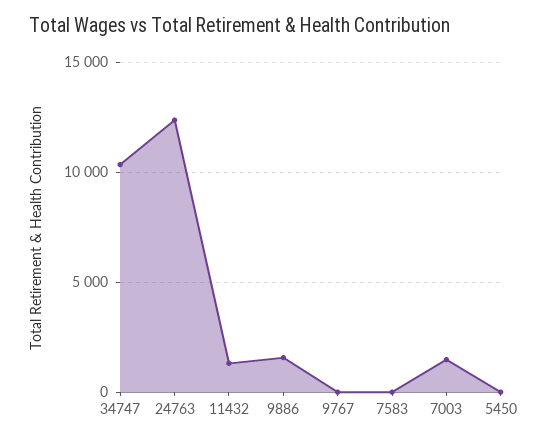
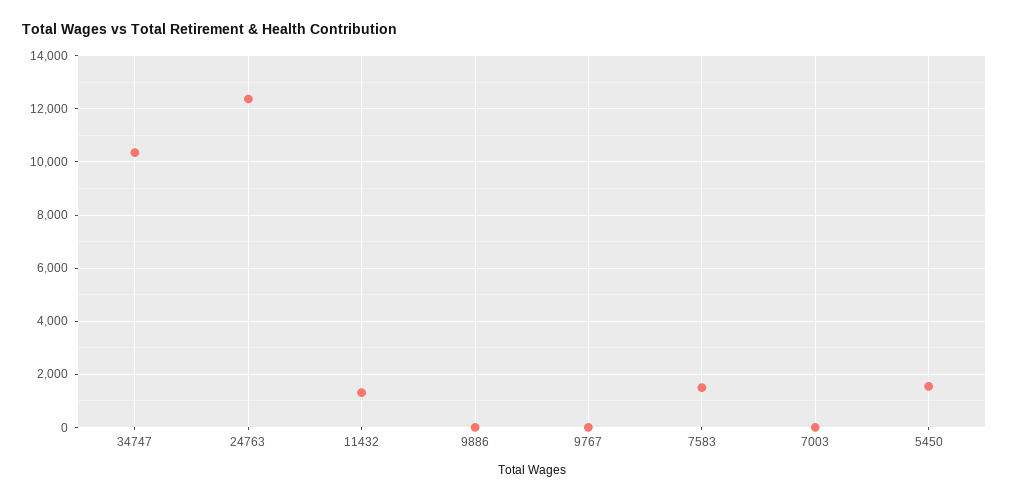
  {
    "34747": 10250,
    "24763": 12250,
    "11432": 1250,
-   "9886": 1500,
+   "9886": 0,
    "9767": 0,
-   "7583": 0,
+   "7583": 1500,
-   "7003": 1500,
+   "7003": 0,
-   "5450": 0
+   "5450": 1500
  }

